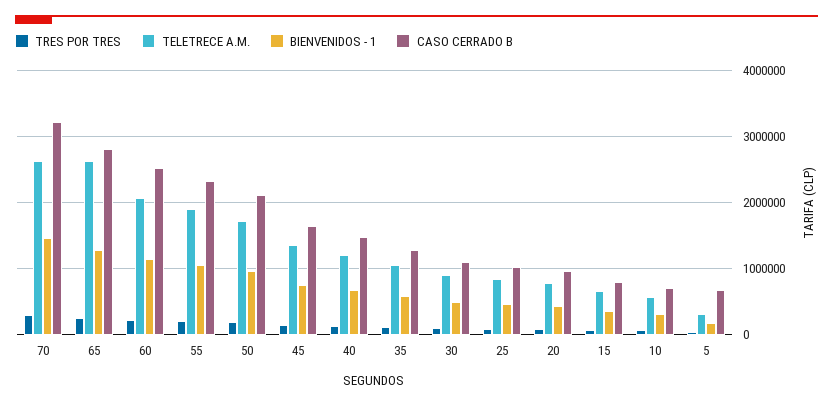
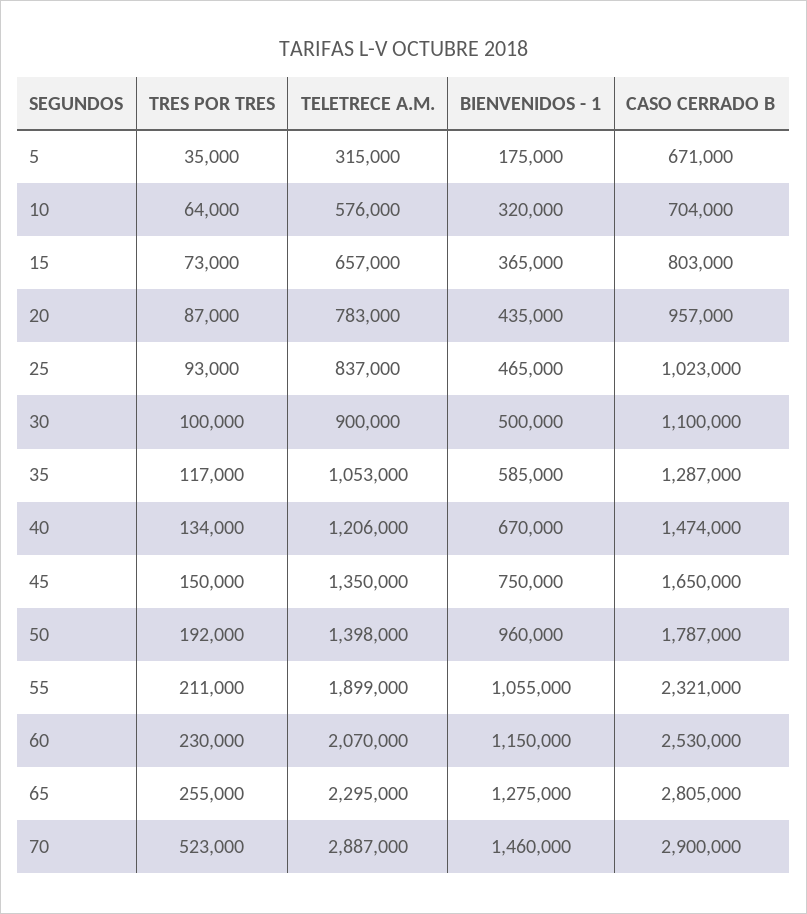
  {
    "TRES POR TRES": {
-     "70": 300000,
+     "70": 523000,
      "65": 255000,
      "60": 230000,
      "55": 211000,
      "50": 192000,
      "45": 150000,
      "40": 134000,
      "35": 117000,
      "30": 100000,
      "25": 93000,
      "20": 87000,
      "15": 73000,
      "10": 64000,
      "5": 35000
    },
    "TELETRECE A.M.": {
-     "70": 2600000,
+     "70": 2887000,
-     "65": 2600000,
+     "65": 2295000,
      "60": 2070000,
      "55": 1899000,
-     "50": 1700000,
+     "50": 1398000,
      "45": 1350000,
      "40": 1206000,
      "35": 1053000,
      "30": 900000,
      "25": 837000,
      "20": 783000,
      "15": 657000,
      "10": 576000,
      "5": 315000
    },
    "BIENVENIDOS - 1": {
      "70": 1460000,
      "65": 1275000,
      "60": 1150000,
      "55": 1055000,
      "50": 960000,
      "45": 750000,
      "40": 670000,
      "35": 585000,
      "30": 500000,
      "25": 465000,
      "20": 435000,
      "15": 365000,
      "10": 320000,
      "5": 175000
    },
    "CASO CERRADO B": {
-     "70": 3200000,
+     "70": 2900000,
      "65": 2805000,
      "60": 2530000,
      "55": 2321000,
-     "50": 2100000,
+     "50": 1787000,
      "45": 1650000,
      "40": 1474000,
      "35": 1287000,
      "30": 1100000,
      "25": 1023000,
      "20": 957000,
      "15": 803000,
      "10": 704000,
      "5": 671000
    }
  }

